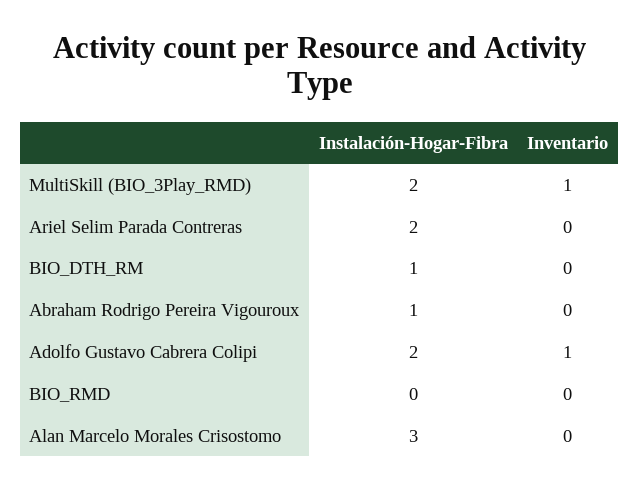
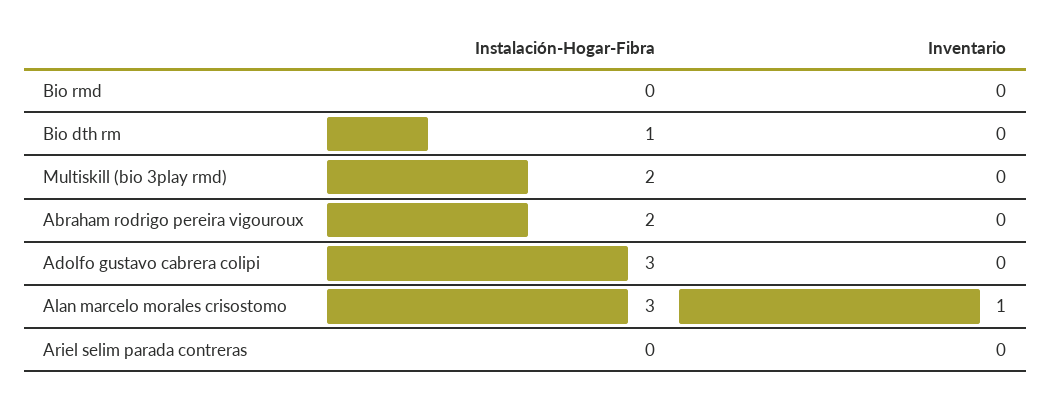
  {
    "Instalación-Hogar-Fibra": {
      "MultiSkill (BIO_3Play_RMD)": 2,
-     "Ariel Selim Parada Contreras": 2,
+     "Ariel Selim Parada Contreras": 0,
      "BIO_DTH_RM": 1,
-     "Abraham Rodrigo Pereira Vigouroux": 1,
+     "Abraham Rodrigo Pereira Vigouroux": 2,
-     "Adolfo Gustavo Cabrera Colipi": 2,
+     "Adolfo Gustavo Cabrera Colipi": 3,
      "BIO_RMD": 0,
      "Alan Marcelo Morales Crisostomo": 3
    },
    "Inventario": {
-     "MultiSkill (BIO_3Play_RMD)": 1,
+     "MultiSkill (BIO_3Play_RMD)": 0,
      "Ariel Selim Parada Contreras": 0,
      "BIO_DTH_RM": 0,
      "Abraham Rodrigo Pereira Vigouroux": 0,
-     "Adolfo Gustavo Cabrera Colipi": 1,
+     "Adolfo Gustavo Cabrera Colipi": 0,
      "BIO_RMD": 0,
-     "Alan Marcelo Morales Crisostomo": 0
+     "Alan Marcelo Morales Crisostomo": 1
    }
  }

